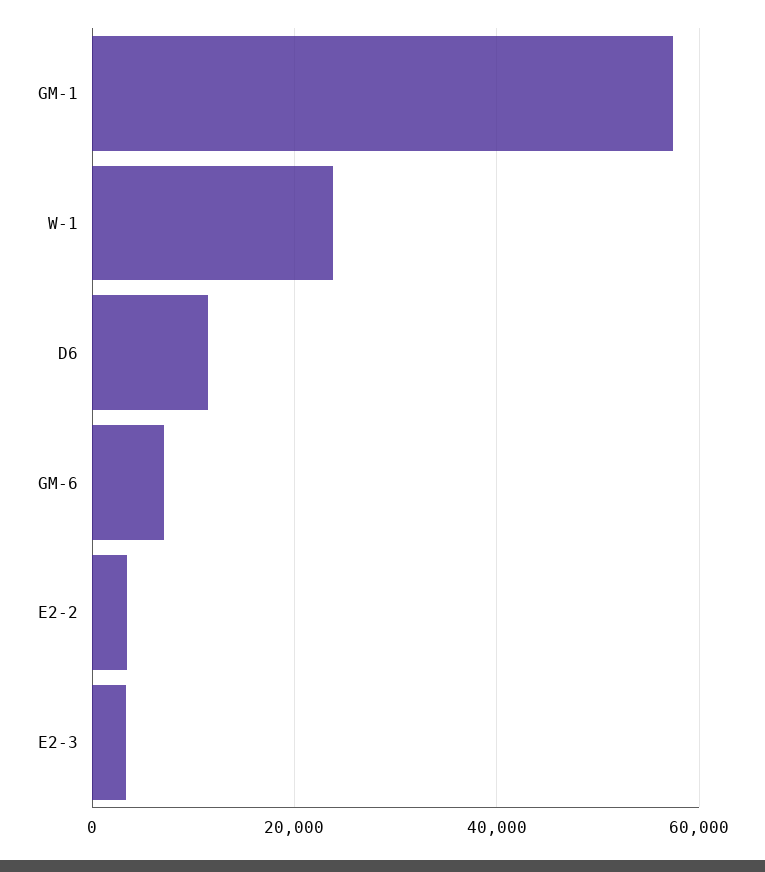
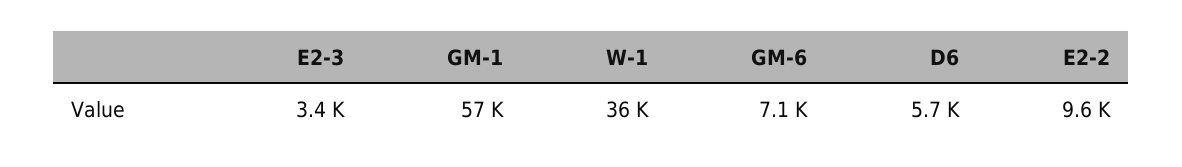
  {
    "GM-1": 57000,
-   "W-1": 24000,
+   "W-1": 36000,
-   "D6": 12000,
+   "D6": 5700,
    "GM-6": 7100,
-   "E2-2": 4000,
+   "E2-2": 9600,
    "E2-3": 3400
  }

